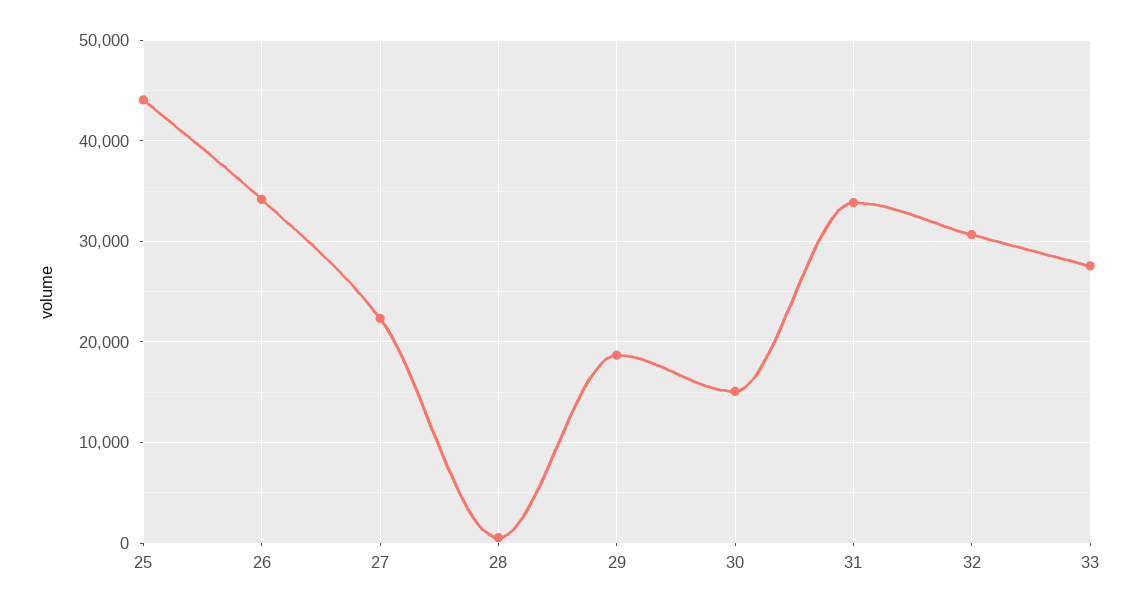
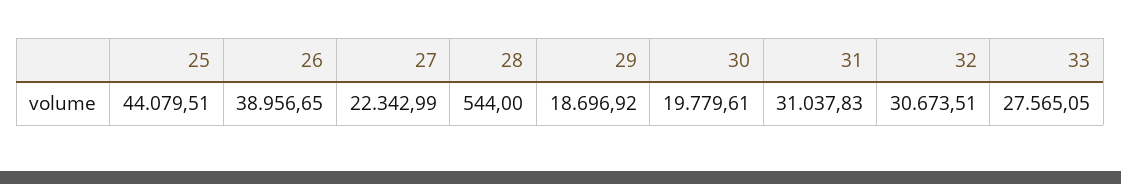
  {
    "25": 44079.51,
-   "26": 34000,
+   "26": 38956.65,
    "27": 22342.99,
    "28": 544,
    "29": 18696.92,
-   "30": 15000,
+   "30": 19779.61,
-   "31": 34000,
+   "31": 31037.83,
    "32": 30673.51,
    "33": 27565.05
  }

